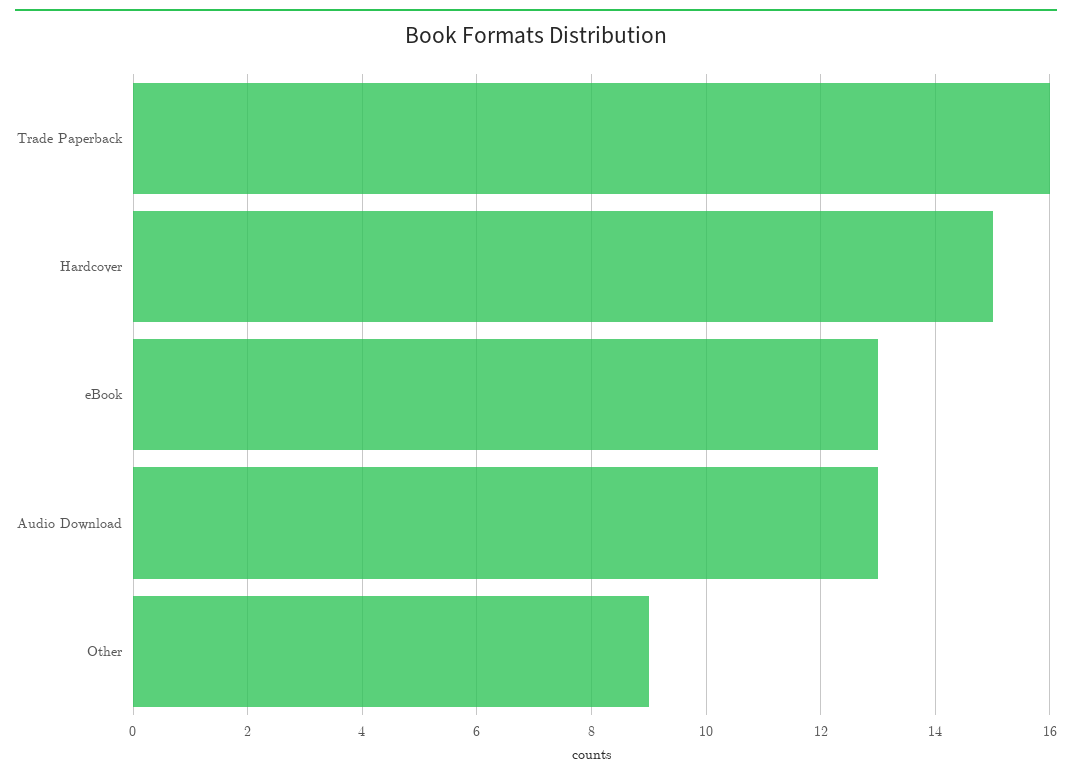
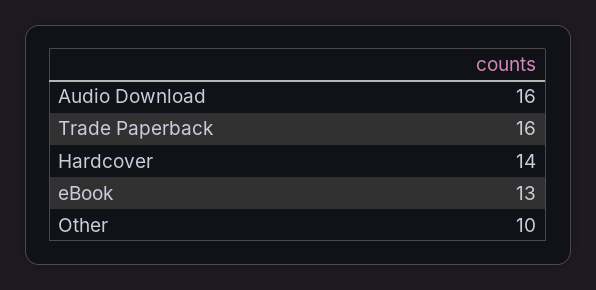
  {
    "Trade Paperback": 16,
-   "Hardcover": 15,
+   "Hardcover": 14,
    "eBook": 13,
-   "Audio Download": 13,
+   "Audio Download": 16,
-   "Other": 9
+   "Other": 10
  }

